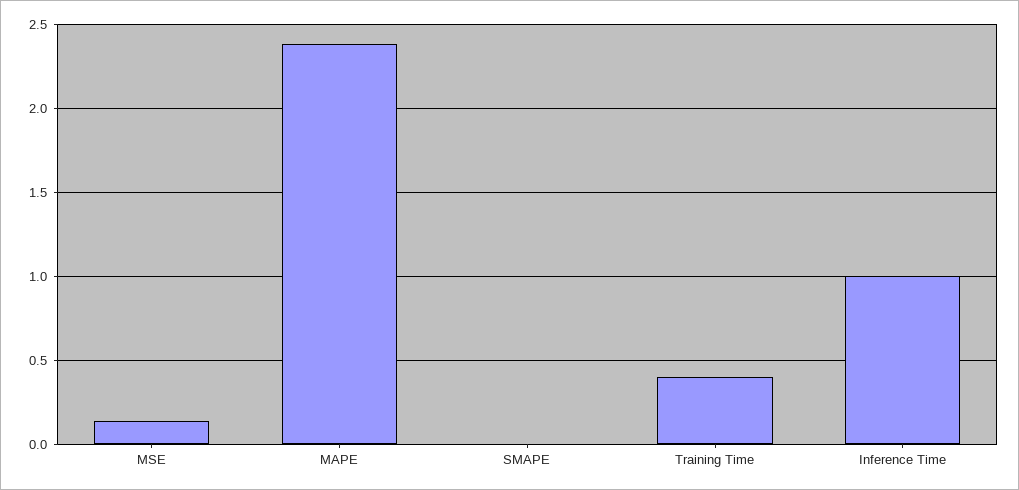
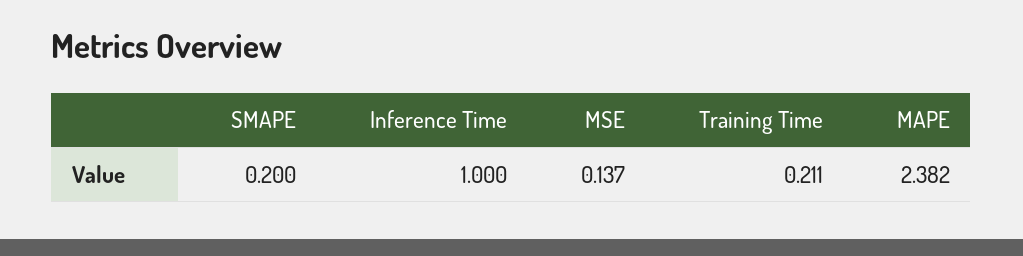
  {
    "MSE": 0.137,
    "MAPE": 2.382,
-   "SMAPE": 0,
+   "SMAPE": 0.2,
-   "Training Time": 0.4,
+   "Training Time": 0.211,
    "Inference Time": 1
  }

